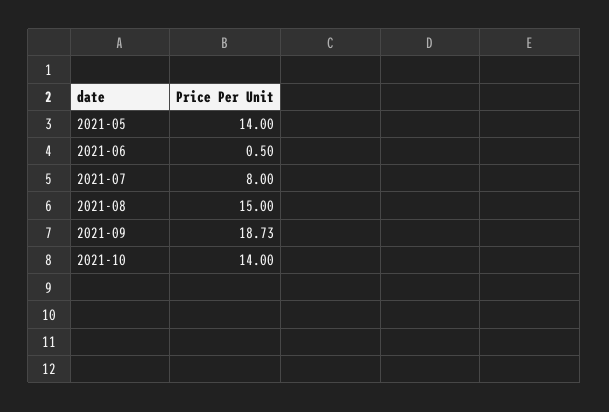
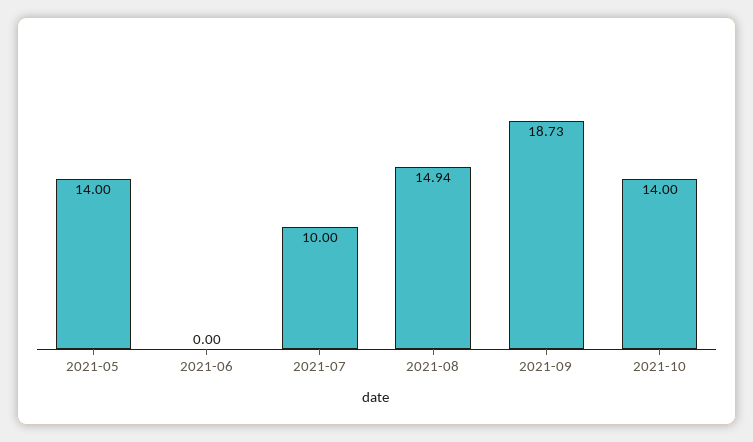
  {
    "2021-05": 14,
-   "2021-06": 0.5,
+   "2021-06": 0,
-   "2021-07": 8,
+   "2021-07": 10,
-   "2021-08": 15,
+   "2021-08": 14.94,
    "2021-09": 18.73,
    "2021-10": 14
  }

